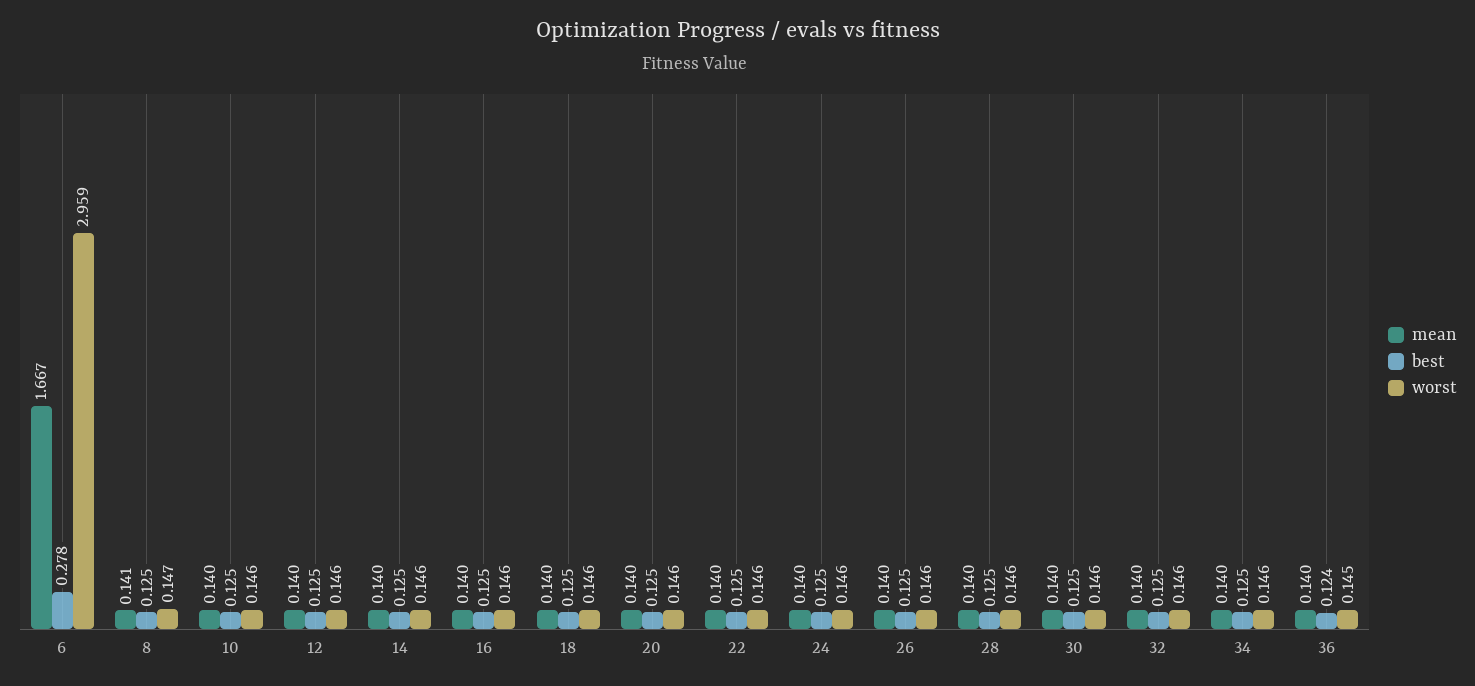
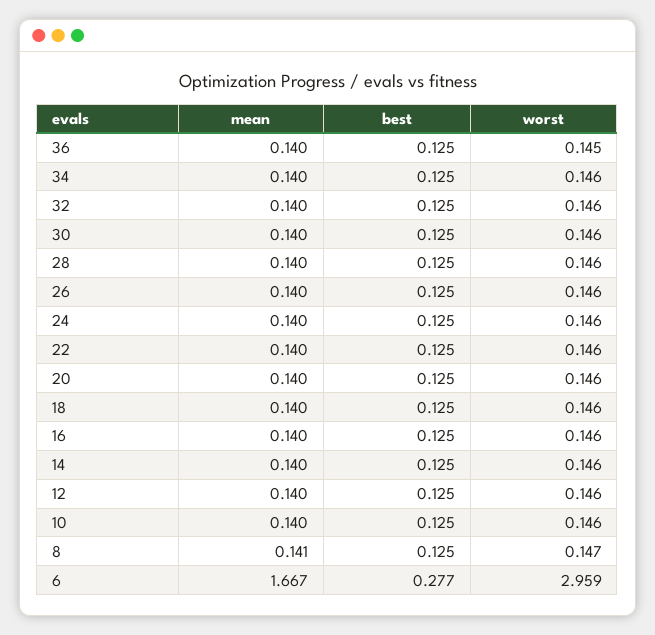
  {
    "mean": {
      "6": 1.667,
      "8": 0.141,
      "10": 0.14,
      "12": 0.14,
      "14": 0.14,
      "16": 0.14,
      "18": 0.14,
      "20": 0.14,
      "22": 0.14,
      "24": 0.14,
      "26": 0.14,
      "28": 0.14,
      "30": 0.14,
      "32": 0.14,
      "34": 0.14,
      "36": 0.14
    },
    "best": {
-     "6": 0.278,
+     "6": 0.277,
      "8": 0.125,
      "10": 0.125,
      "12": 0.125,
      "14": 0.125,
      "16": 0.125,
      "18": 0.125,
      "20": 0.125,
      "22": 0.125,
      "24": 0.125,
      "26": 0.125,
      "28": 0.125,
      "30": 0.125,
      "32": 0.125,
      "34": 0.125,
-     "36": 0.124
+     "36": 0.125
    },
    "worst": {
      "6": 2.959,
      "8": 0.147,
      "10": 0.146,
      "12": 0.146,
      "14": 0.146,
      "16": 0.146,
      "18": 0.146,
      "20": 0.146,
      "22": 0.146,
      "24": 0.146,
      "26": 0.146,
      "28": 0.146,
      "30": 0.146,
      "32": 0.146,
      "34": 0.146,
      "36": 0.145
    }
  }

